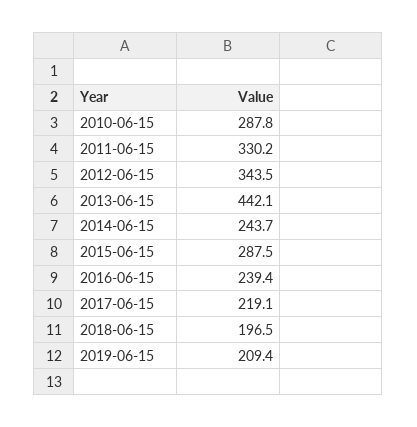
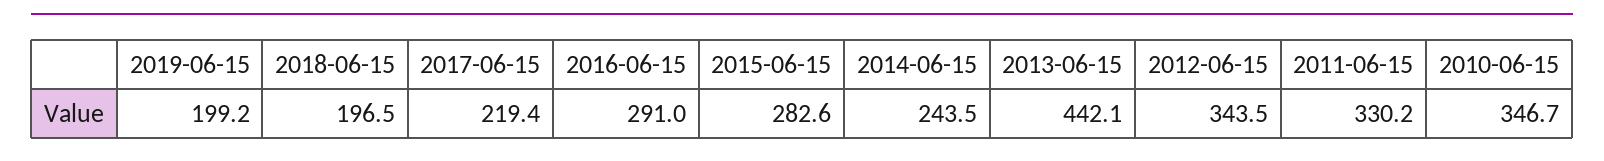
  {
-   "2010-06-15": 287.8,
+   "2010-06-15": 346.7,
    "2011-06-15": 330.2,
    "2012-06-15": 343.5,
    "2013-06-15": 442.1,
-   "2014-06-15": 243.7,
+   "2014-06-15": 243.5,
-   "2015-06-15": 287.5,
+   "2015-06-15": 282.6,
-   "2016-06-15": 239.4,
+   "2016-06-15": 291,
-   "2017-06-15": 219.1,
+   "2017-06-15": 219.4,
    "2018-06-15": 196.5,
-   "2019-06-15": 209.4
+   "2019-06-15": 199.2
  }

